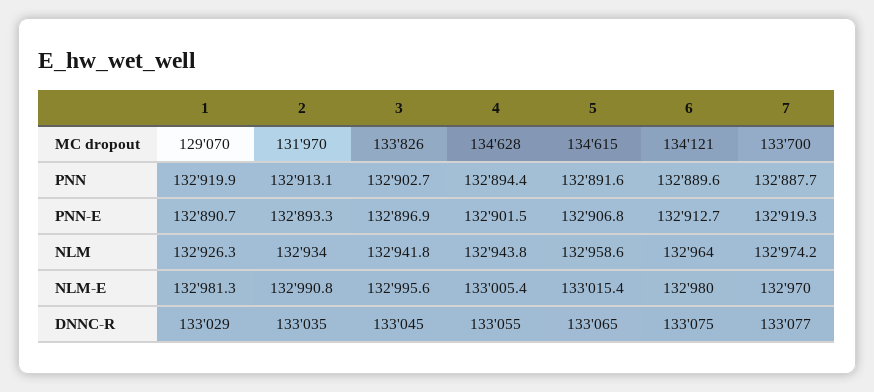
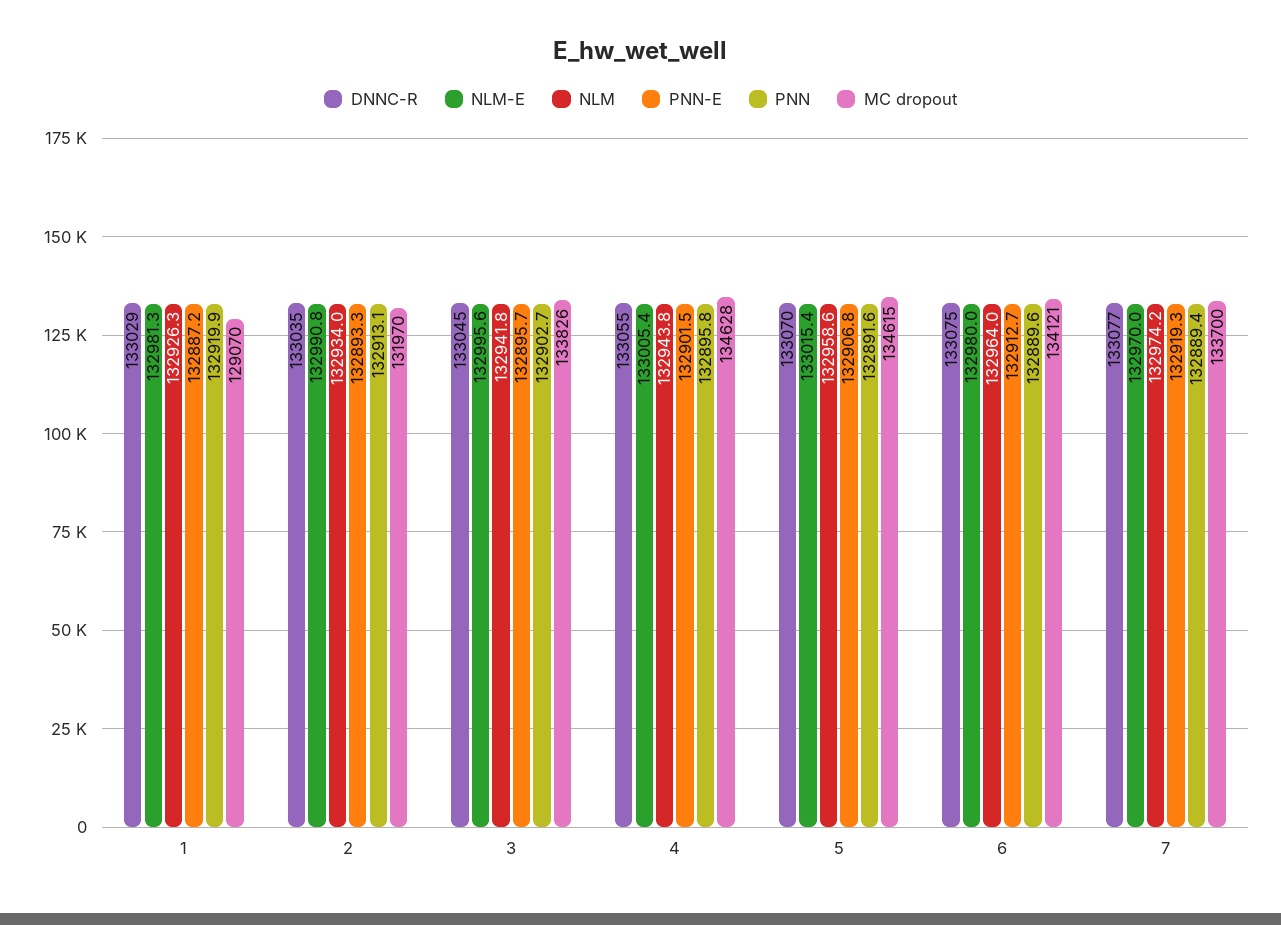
  {
    "MC dropout": {
      "1": 129070,
      "2": 131970,
      "3": 133826,
      "4": 134628,
      "5": 134615,
      "6": 134121,
      "7": 133700
    },
    "PNN": {
      "1": 132919.9,
      "2": 132913.1,
      "3": 132902.7,
-     "4": 132894.4,
+     "4": 132895.8,
      "5": 132891.6,
      "6": 132889.6,
-     "7": 132887.7
+     "7": 132889.4
    },
    "PNN-E": {
-     "1": 132890.7,
+     "1": 132887.2,
      "2": 132893.3,
-     "3": 132896.9,
+     "3": 132895.7,
      "4": 132901.5,
      "5": 132906.8,
      "6": 132912.7,
      "7": 132919.3
    },
    "NLM": {
      "1": 132926.3,
      "2": 132934,
      "3": 132941.8,
      "4": 132943.8,
      "5": 132958.6,
      "6": 132964,
      "7": 132974.2
    },
    "NLM-E": {
      "1": 132981.3,
      "2": 132990.8,
      "3": 132995.6,
      "4": 133005.4,
      "5": 133015.4,
      "6": 132980,
      "7": 132970
    },
    "DNNC-R": {
      "1": 133029,
      "2": 133035,
      "3": 133045,
      "4": 133055,
-     "5": 133065,
+     "5": 133070,
      "6": 133075,
      "7": 133077
    }
  }

